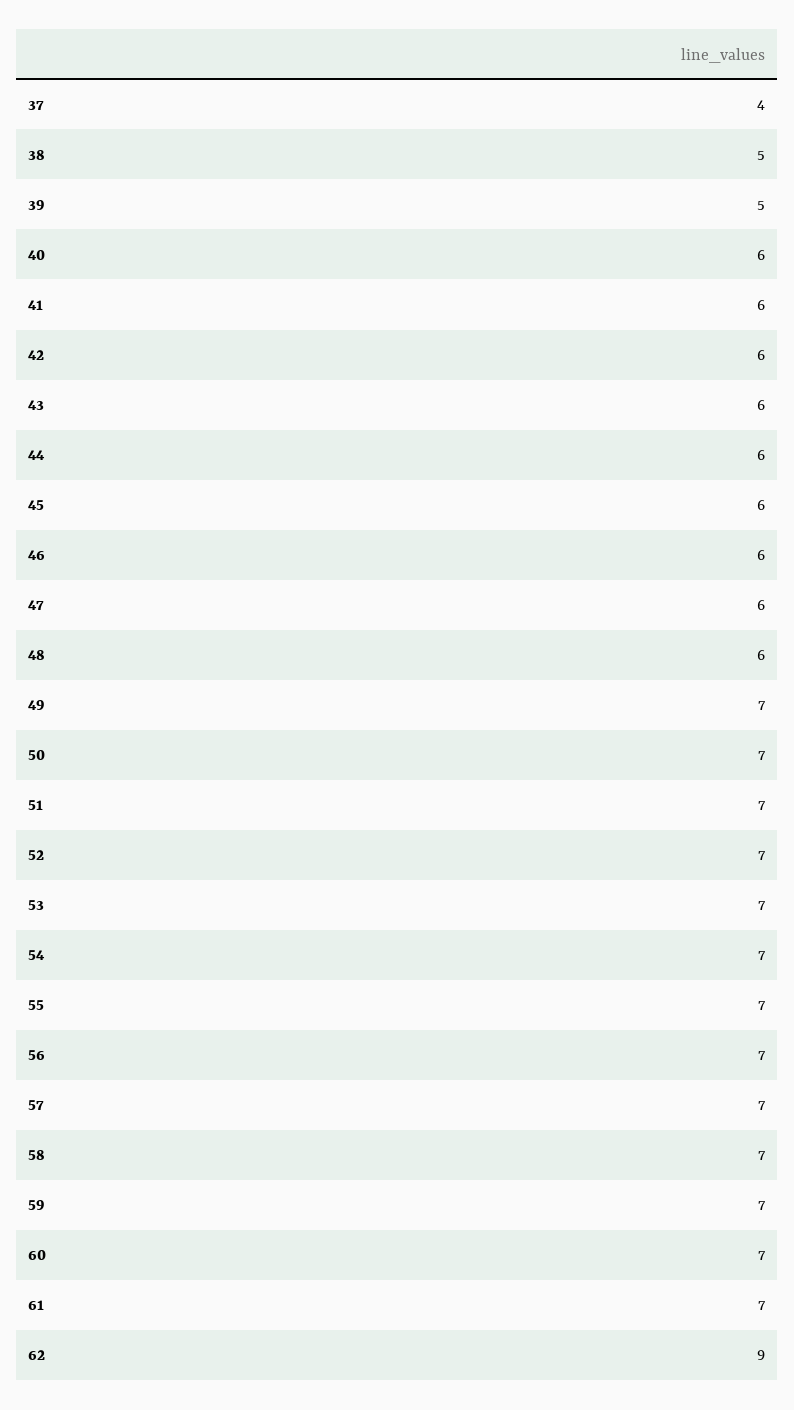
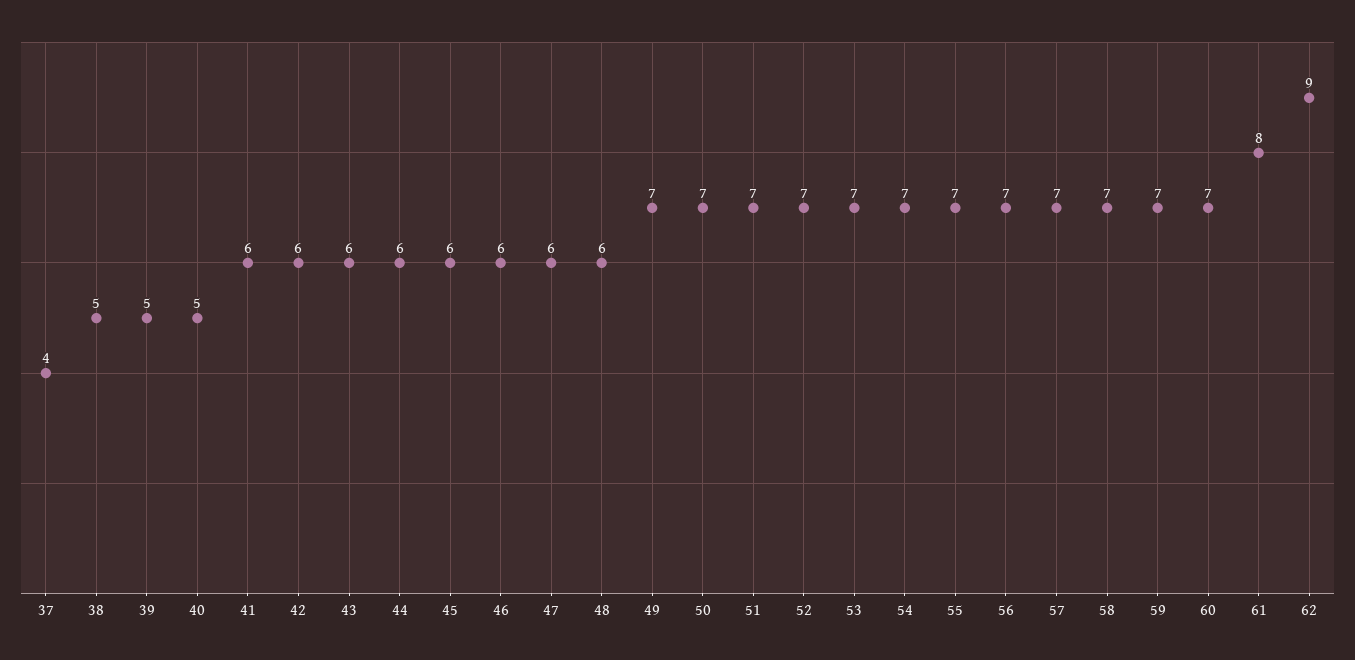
  {
    "37": 4,
    "38": 5,
    "39": 5,
-   "40": 6,
+   "40": 5,
    "41": 6,
    "42": 6,
    "43": 6,
    "44": 6,
    "45": 6,
    "46": 6,
    "47": 6,
    "48": 6,
    "49": 7,
    "50": 7,
    "51": 7,
    "52": 7,
    "53": 7,
    "54": 7,
    "55": 7,
    "56": 7,
    "57": 7,
    "58": 7,
    "59": 7,
    "60": 7,
-   "61": 7,
+   "61": 8,
    "62": 9
  }

